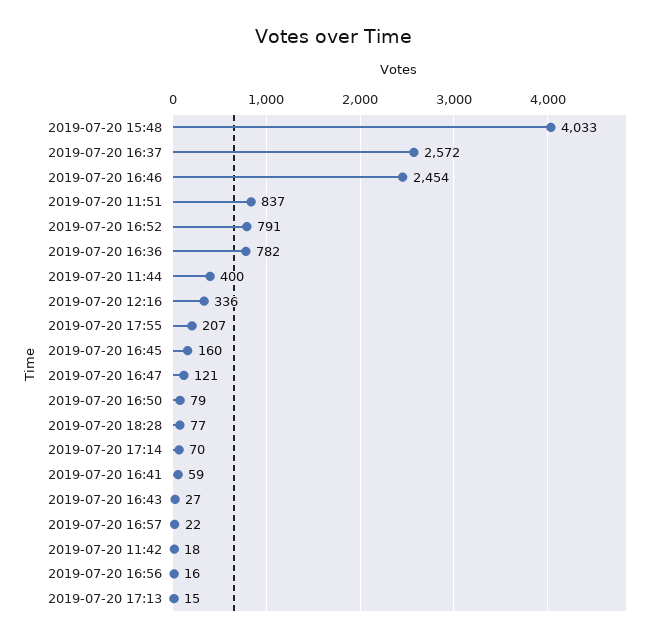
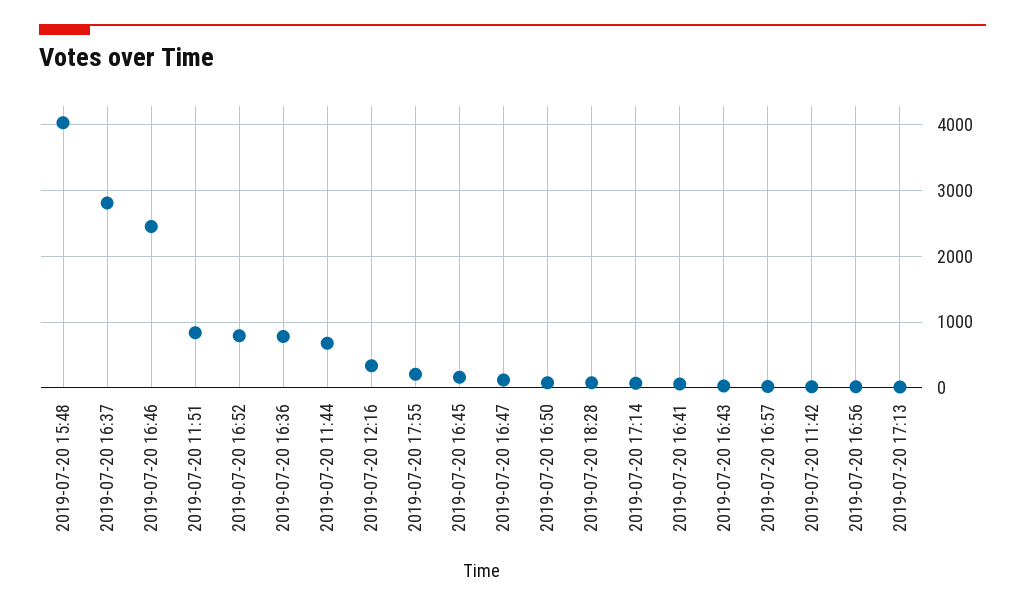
  {
    "2019-07-20 15:48": 4033,
-   "2019-07-20 16:37": 2572,
+   "2019-07-20 16:37": 2800,
    "2019-07-20 16:46": 2454,
    "2019-07-20 11:51": 837,
    "2019-07-20 16:52": 791,
    "2019-07-20 16:36": 782,
-   "2019-07-20 11:44": 400,
+   "2019-07-20 11:44": 700,
    "2019-07-20 12:16": 336,
    "2019-07-20 17:55": 207,
    "2019-07-20 16:45": 160,
    "2019-07-20 16:47": 121,
    "2019-07-20 16:50": 79,
    "2019-07-20 18:28": 77,
    "2019-07-20 17:14": 70,
    "2019-07-20 16:41": 59,
    "2019-07-20 16:43": 27,
    "2019-07-20 16:57": 22,
    "2019-07-20 11:42": 18,
    "2019-07-20 16:56": 16,
    "2019-07-20 17:13": 15
  }

